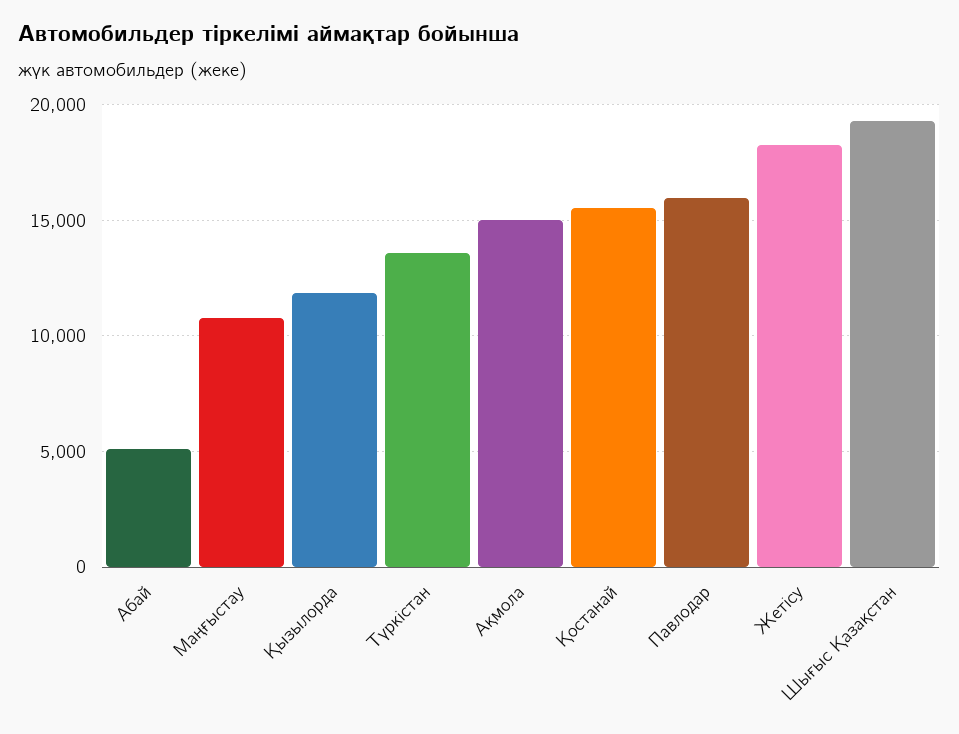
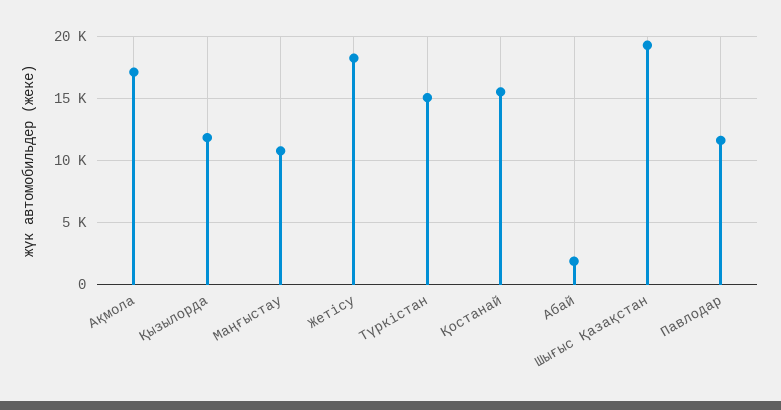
  {
-   "Абай": 5000,
+   "Абай": 2000,
    "Маңғыстау": 11000,
    "Қызылорда": 12000,
-   "Түркістан": 13500,
+   "Түркістан": 15000,
-   "Ақмола": 15000,
+   "Ақмола": 17000,
    "Қостанай": 15500,
-   "Павлодар": 16000,
+   "Павлодар": 11500,
    "Жетісу": 18000,
    "Шығыс Қазақстан": 19500
  }

